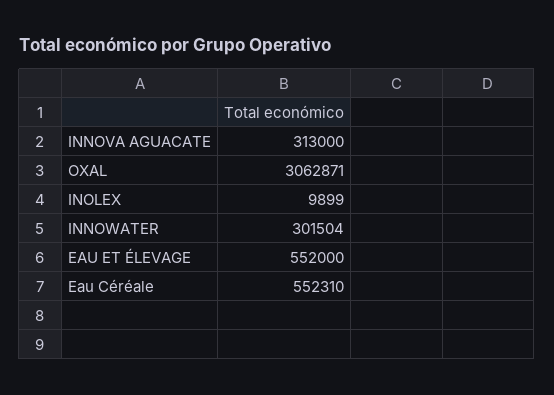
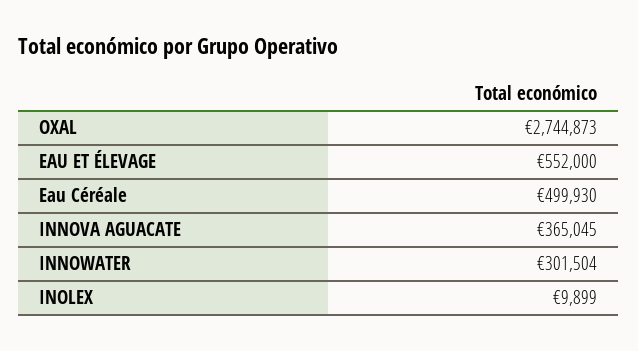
  {
-   "INNOVA AGUACATE": 313000,
+   "INNOVA AGUACATE": 365045,
-   "OXAL": 3062871,
+   "OXAL": 2744873,
    "INOLEX": 9899,
    "INNOWATER": 301504,
    "EAU ET ÉLEVAGE": 552000,
-   "Eau Céréale": 552310
+   "Eau Céréale": 499930
  }

